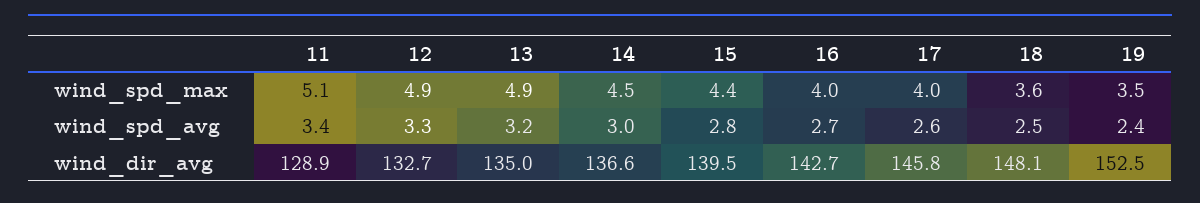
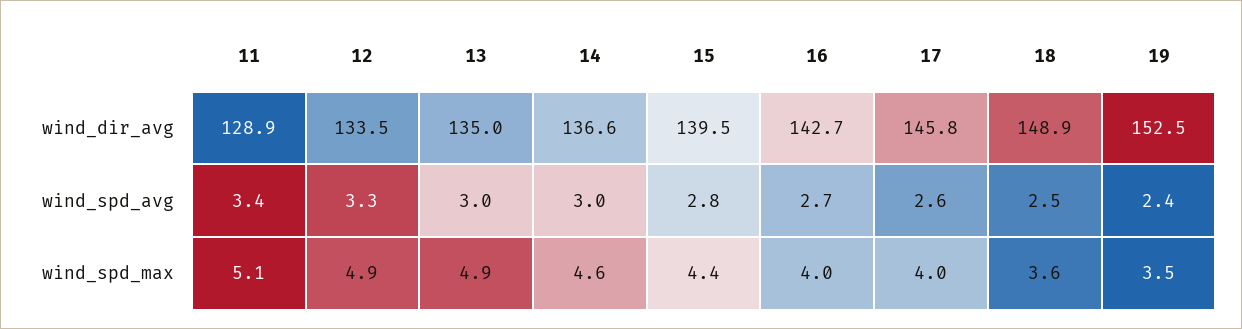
  {
    "11": {
      "wind_spd_max": 5.1,
      "wind_spd_avg": 3.4,
      "wind_dir_avg": 128.9
    },
    "12": {
      "wind_spd_max": 4.9,
      "wind_spd_avg": 3.3,
-     "wind_dir_avg": 132.7
+     "wind_dir_avg": 133.5
    },
    "13": {
      "wind_spd_max": 4.9,
-     "wind_spd_avg": 3.2,
+     "wind_spd_avg": 3,
      "wind_dir_avg": 135
    },
    "14": {
-     "wind_spd_max": 4.5,
+     "wind_spd_max": 4.6,
      "wind_spd_avg": 3,
      "wind_dir_avg": 136.6
    },
    "15": {
      "wind_spd_max": 4.4,
      "wind_spd_avg": 2.8,
      "wind_dir_avg": 139.5
    },
    "16": {
      "wind_spd_max": 4,
      "wind_spd_avg": 2.7,
      "wind_dir_avg": 142.7
    },
    "17": {
      "wind_spd_max": 4,
      "wind_spd_avg": 2.6,
      "wind_dir_avg": 145.8
    },
    "18": {
      "wind_spd_max": 3.6,
      "wind_spd_avg": 2.5,
-     "wind_dir_avg": 148.1
+     "wind_dir_avg": 148.9
    },
    "19": {
      "wind_spd_max": 3.5,
      "wind_spd_avg": 2.4,
      "wind_dir_avg": 152.5
    }
  }

